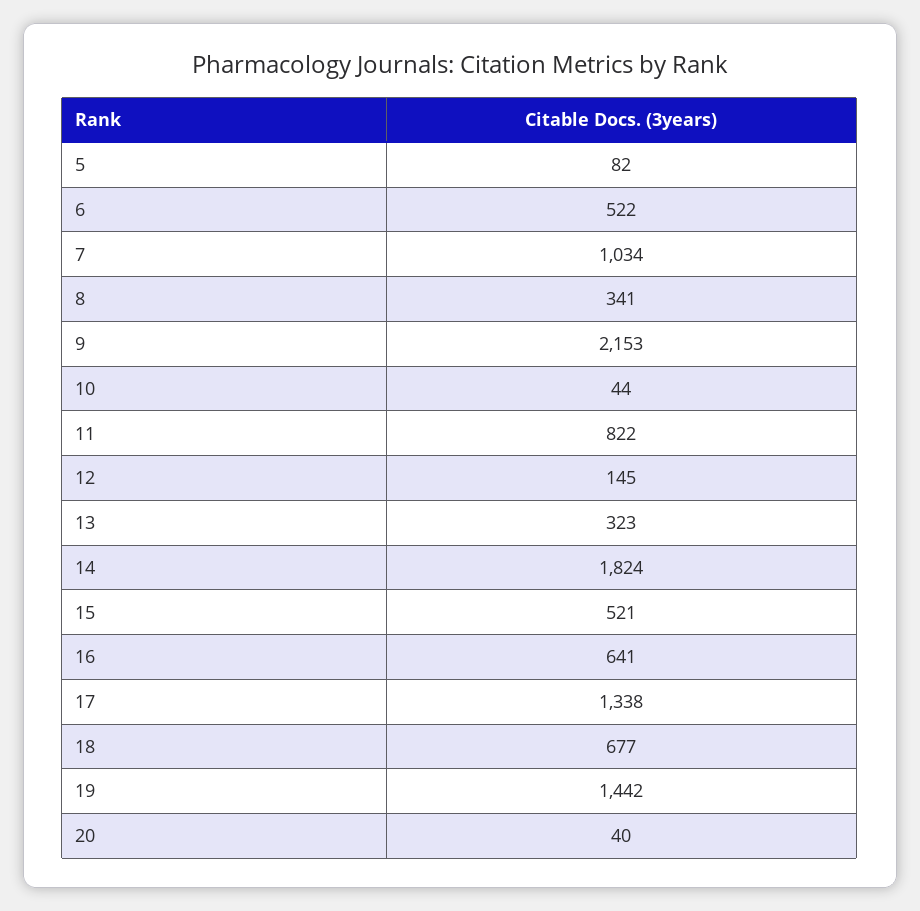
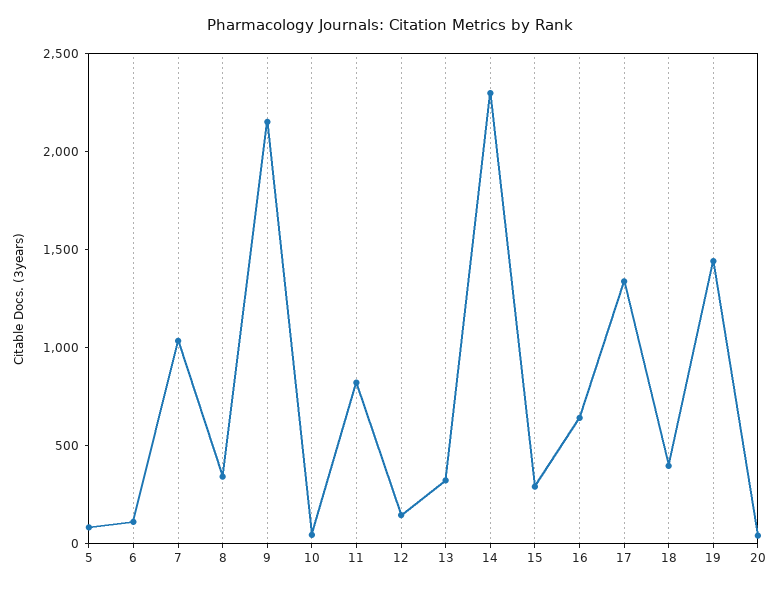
  {
    "5": 82,
-   "6": 522,
+   "6": 100,
    "7": 1034,
    "8": 341,
    "9": 2153,
    "10": 44,
    "11": 822,
    "12": 145,
    "13": 323,
-   "14": 1824,
+   "14": 2300,
-   "15": 521,
+   "15": 300,
    "16": 641,
    "17": 1338,
-   "18": 677,
+   "18": 400,
    "19": 1442,
    "20": 40
  }

